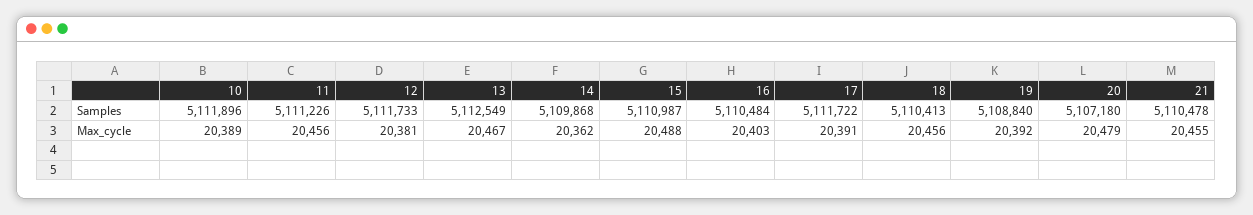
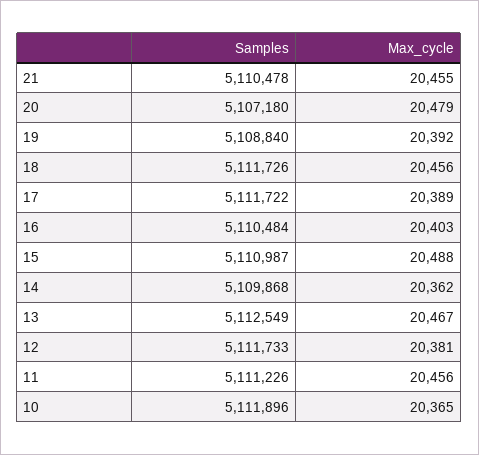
  {
    "10": {
      "Samples": 5111896,
-     "Max_cycle": 20389
+     "Max_cycle": 20365
    },
    "11": {
      "Samples": 5111226,
      "Max_cycle": 20456
    },
    "12": {
      "Samples": 5111733,
      "Max_cycle": 20381
    },
    "13": {
      "Samples": 5112549,
      "Max_cycle": 20467
    },
    "14": {
      "Samples": 5109868,
      "Max_cycle": 20362
    },
    "15": {
      "Samples": 5110987,
      "Max_cycle": 20488
    },
    "16": {
      "Samples": 5110484,
      "Max_cycle": 20403
    },
    "17": {
      "Samples": 5111722,
-     "Max_cycle": 20391
+     "Max_cycle": 20389
    },
    "18": {
-     "Samples": 5110413,
+     "Samples": 5111726,
      "Max_cycle": 20456
    },
    "19": {
      "Samples": 5108840,
      "Max_cycle": 20392
    },
    "20": {
      "Samples": 5107180,
      "Max_cycle": 20479
    },
    "21": {
      "Samples": 5110478,
      "Max_cycle": 20455
    }
  }

